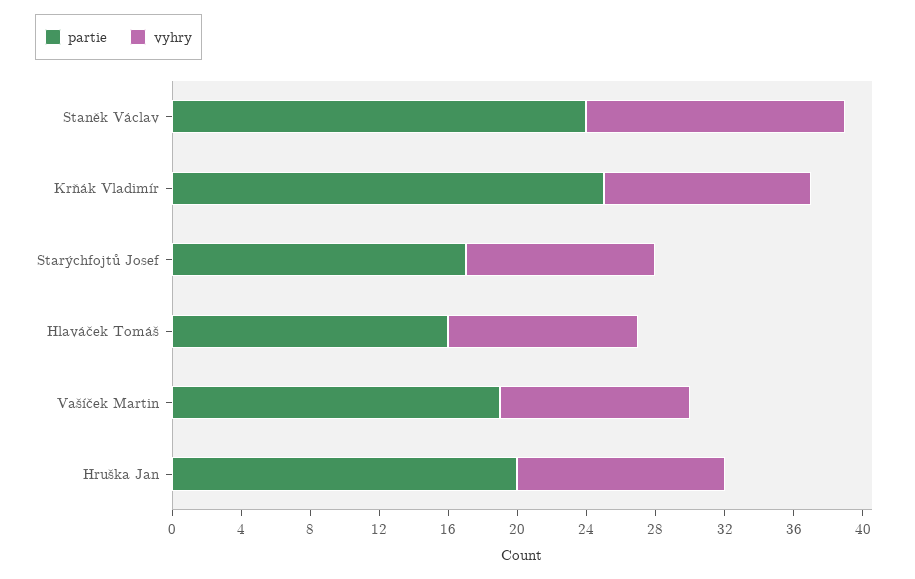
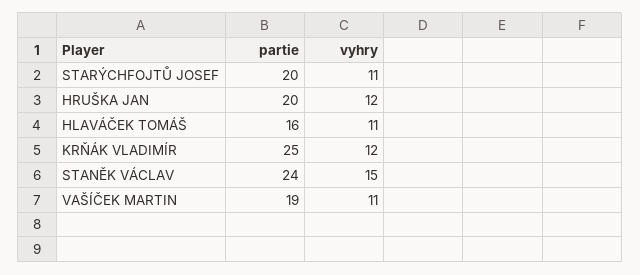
  {
    "partie": {
      "Staněk Václav": 24,
      "Krňák Vladimír": 25,
-     "Starýchfojtů Josef": 17,
+     "Starýchfojtů Josef": 20,
      "Hlaváček Tomáš": 16,
      "Vašíček Martin": 19,
      "Hruška Jan": 20
    },
    "vyhry": {
      "Staněk Václav": 15,
      "Krňák Vladimír": 12,
      "Starýchfojtů Josef": 11,
      "Hlaváček Tomáš": 11,
      "Vašíček Martin": 11,
      "Hruška Jan": 12
    }
  }

